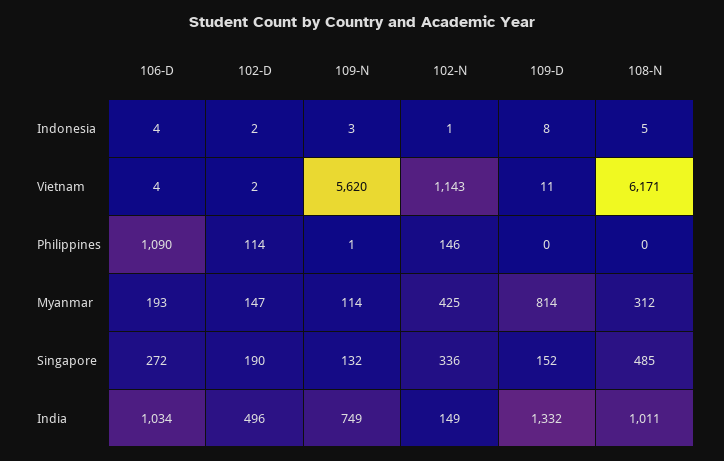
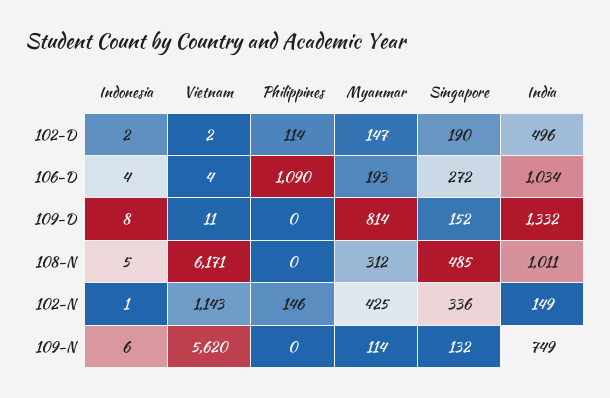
  {
    "106-D": {
      "Indonesia": 4,
      "Vietnam": 4,
      "Philippines": 1090,
      "Myanmar": 193,
      "Singapore": 272,
      "India": 1034
    },
    "102-D": {
      "Indonesia": 2,
      "Vietnam": 2,
      "Philippines": 114,
      "Myanmar": 147,
      "Singapore": 190,
      "India": 496
    },
    "109-N": {
-     "Indonesia": 3,
+     "Indonesia": 6,
      "Vietnam": 5620,
-     "Philippines": 1,
+     "Philippines": 0,
      "Myanmar": 114,
      "Singapore": 132,
      "India": 749
    },
    "102-N": {
      "Indonesia": 1,
      "Vietnam": 1143,
      "Philippines": 146,
      "Myanmar": 425,
      "Singapore": 336,
      "India": 149
    },
    "109-D": {
      "Indonesia": 8,
      "Vietnam": 11,
      "Philippines": 0,
      "Myanmar": 814,
      "Singapore": 152,
      "India": 1332
    },
    "108-N": {
      "Indonesia": 5,
      "Vietnam": 6171,
      "Philippines": 0,
      "Myanmar": 312,
      "Singapore": 485,
      "India": 1011
    }
  }

